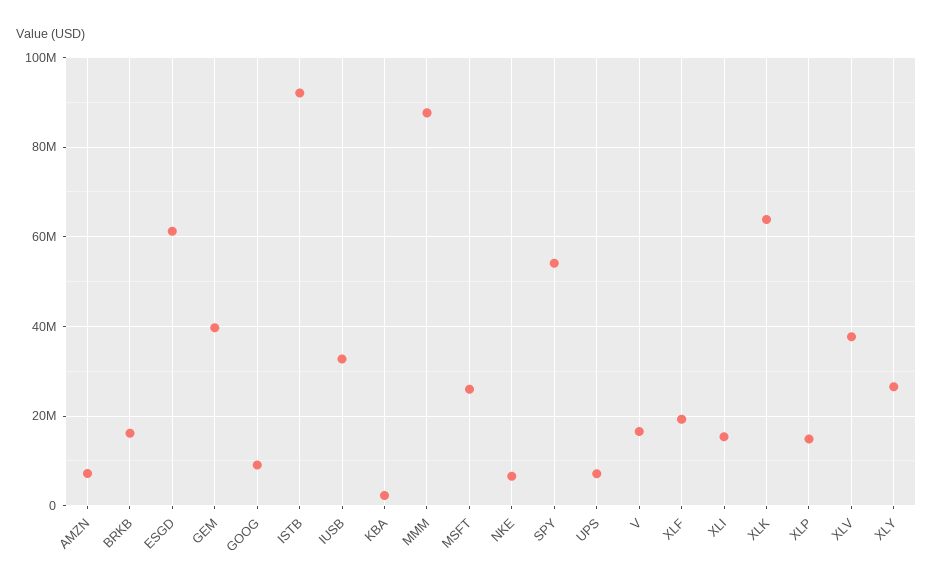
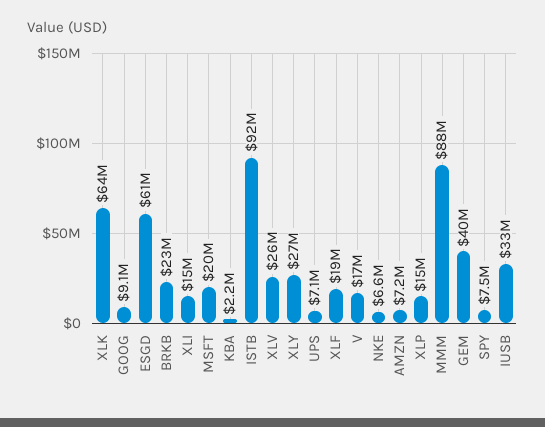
  {
    "AMZN": 7200000,
-   "BRKB": 16000000,
+   "BRKB": 23000000,
    "ESGD": 61000000,
    "GEM": 40000000,
    "GOOG": 9100000,
    "ISTB": 92000000,
    "IUSB": 33000000,
    "KBA": 2200000,
    "MMM": 88000000,
-   "MSFT": 26000000,
+   "MSFT": 20000000,
    "NKE": 6600000,
-   "SPY": 54000000,
+   "SPY": 7500000,
    "UPS": 7100000,
    "V": 17000000,
    "XLF": 19000000,
    "XLI": 15000000,
    "XLK": 64000000,
    "XLP": 15000000,
-   "XLV": 38000000,
+   "XLV": 26000000,
    "XLY": 27000000
  }

